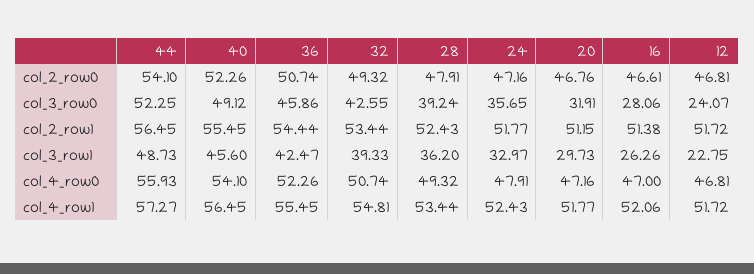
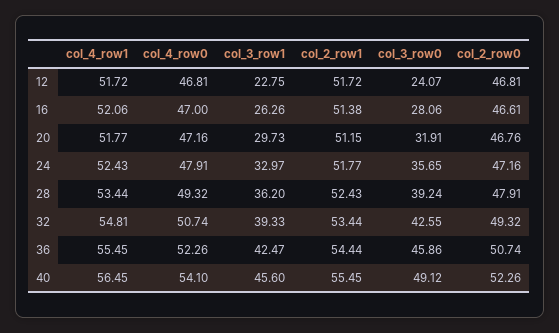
  {
-   "44": {
-     "col_2_row0": 54.1,
-     "col_3_row0": 52.25,
-     "col_2_row1": 56.45,
-     "col_3_row1": 48.73,
-     "col_4_row0": 55.93,
-     "col_4_row1": 57.27
-   },
    "40": {
      "col_2_row0": 52.26,
      "col_3_row0": 49.12,
      "col_2_row1": 55.45,
      "col_3_row1": 45.6,
      "col_4_row0": 54.1,
      "col_4_row1": 56.45
    },
    "36": {
      "col_2_row0": 50.74,
      "col_3_row0": 45.86,
      "col_2_row1": 54.44,
      "col_3_row1": 42.47,
      "col_4_row0": 52.26,
      "col_4_row1": 55.45
    },
    "32": {
      "col_2_row0": 49.32,
      "col_3_row0": 42.55,
      "col_2_row1": 53.44,
      "col_3_row1": 39.33,
      "col_4_row0": 50.74,
      "col_4_row1": 54.81
    },
    "28": {
      "col_2_row0": 47.91,
      "col_3_row0": 39.24,
      "col_2_row1": 52.43,
      "col_3_row1": 36.2,
      "col_4_row0": 49.32,
      "col_4_row1": 53.44
    },
    "24": {
      "col_2_row0": 47.16,
      "col_3_row0": 35.65,
      "col_2_row1": 51.77,
      "col_3_row1": 32.97,
      "col_4_row0": 47.91,
      "col_4_row1": 52.43
    },
    "20": {
      "col_2_row0": 46.76,
      "col_3_row0": 31.91,
      "col_2_row1": 51.15,
      "col_3_row1": 29.73,
      "col_4_row0": 47.16,
      "col_4_row1": 51.77
    },
    "16": {
      "col_2_row0": 46.61,
      "col_3_row0": 28.06,
      "col_2_row1": 51.38,
      "col_3_row1": 26.26,
      "col_4_row0": 47,
      "col_4_row1": 52.06
    },
    "12": {
      "col_2_row0": 46.81,
      "col_3_row0": 24.07,
      "col_2_row1": 51.72,
      "col_3_row1": 22.75,
      "col_4_row0": 46.81,
      "col_4_row1": 51.72
    }
  }

